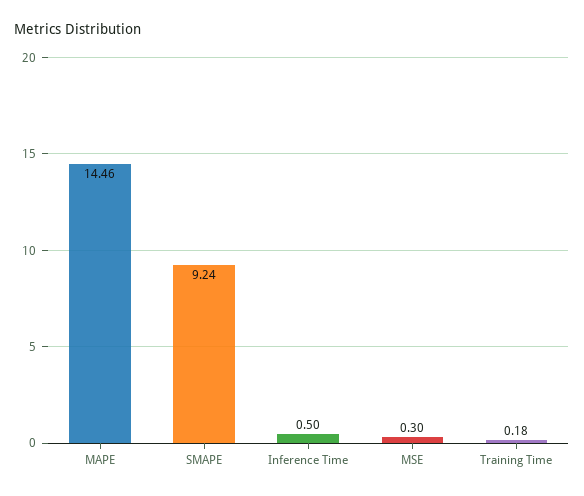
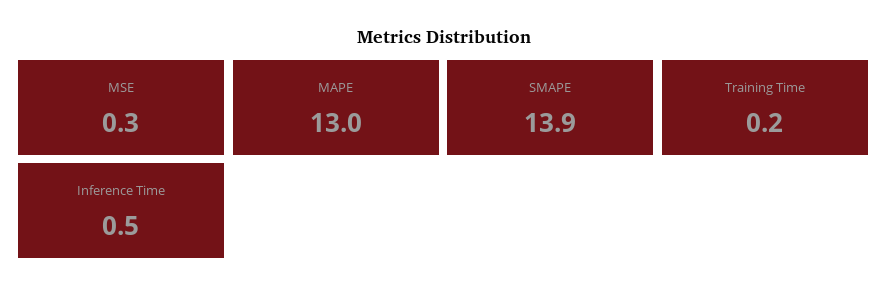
  {
-   "MAPE": 14.46,
+   "MAPE": 13,
-   "SMAPE": 9.24,
+   "SMAPE": 13.9,
    "Inference Time": 0.5,
    "MSE": 0.3,
    "Training Time": 0.18
  }

